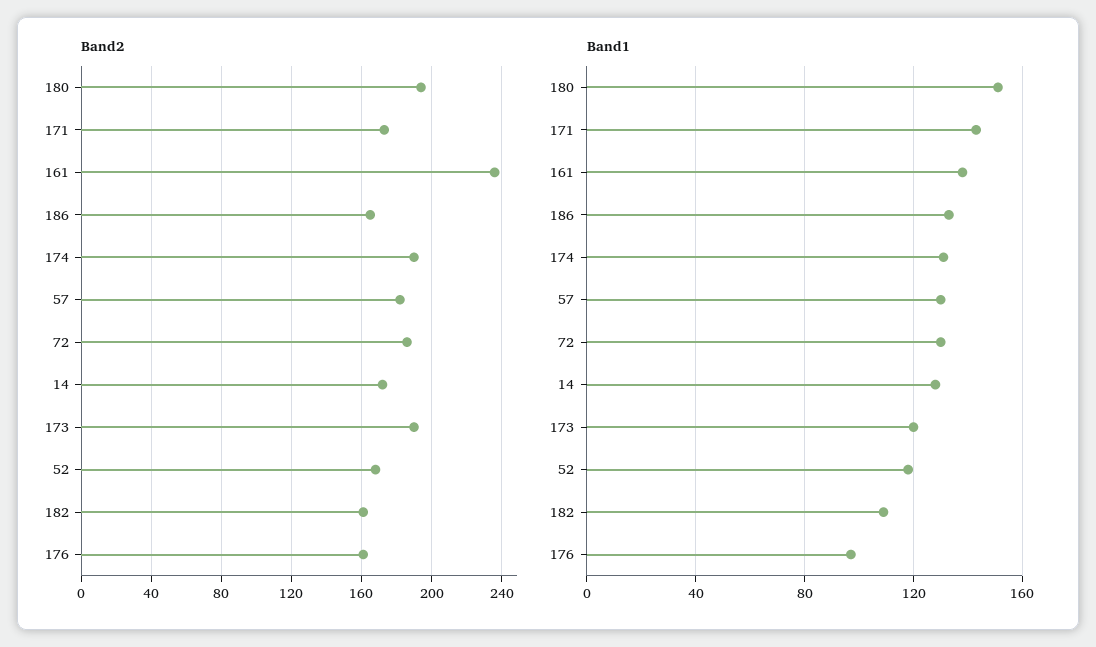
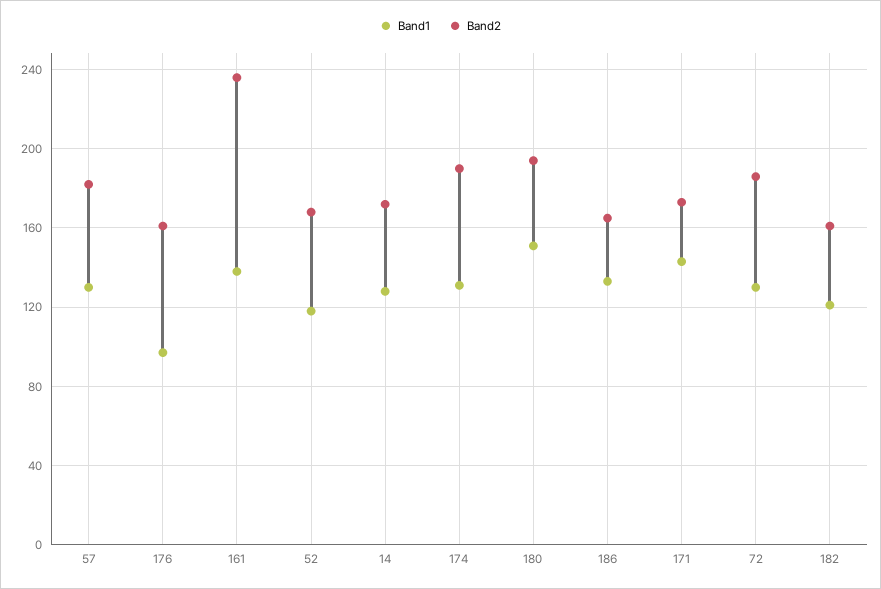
  {
    "Band2": {
      "180": 195,
      "171": 175,
      "161": 235,
      "186": 165,
      "174": 190,
      "57": 180,
      "72": 185,
      "14": 170,
-     "173": 190,
      "52": 170,
      "182": 160,
      "176": 160
    },
    "Band1": {
      "180": 150,
      "171": 145,
      "161": 140,
      "186": 135,
      "174": 130,
      "57": 130,
      "72": 130,
      "14": 130,
-     "173": 120,
      "52": 120,
-     "182": 110,
+     "182": 120,
      "176": 95
    }
  }

